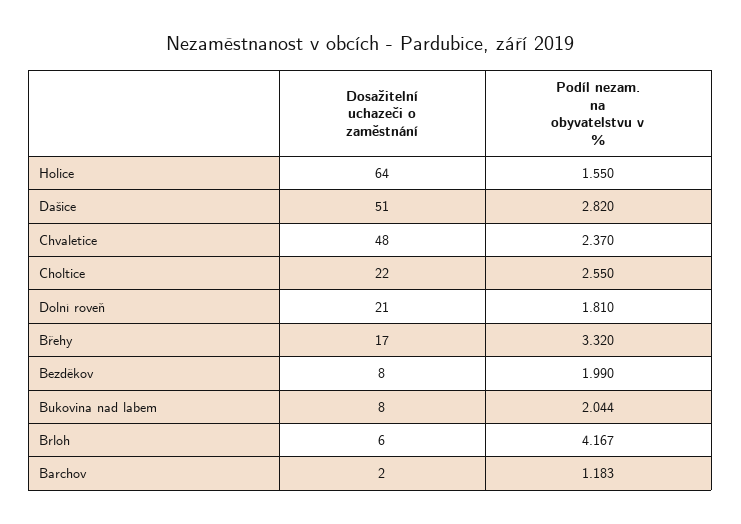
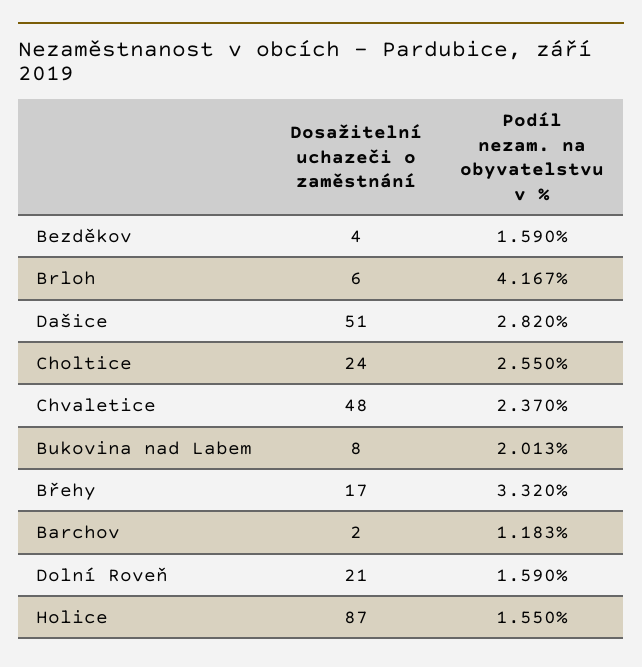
  {
    "Dosažitelní uchazeči o zaměstnání": {
-     "Holice": 64,
+     "Holice": 87,
      "Dašice": 51,
      "Chvaletice": 48,
-     "Choltice": 22,
+     "Choltice": 24,
      "Dolní roveň": 21,
      "Břehy": 17,
-     "Bezděkov": 8,
+     "Bezděkov": 4,
      "Bukovina nad labem": 8,
      "Brloh": 6,
      "Barchov": 2
    },
    "Podíl nezam. na obyvatelstvu v %": {
      "Holice": 1.55,
      "Dašice": 2.82,
      "Chvaletice": 2.37,
      "Choltice": 2.55,
-     "Dolní roveň": 1.81,
+     "Dolní roveň": 1.59,
      "Břehy": 3.32,
-     "Bezděkov": 1.99,
+     "Bezděkov": 1.59,
-     "Bukovina nad labem": 2.044,
+     "Bukovina nad labem": 2.013,
      "Brloh": 4.167,
      "Barchov": 1.183
    }
  }

